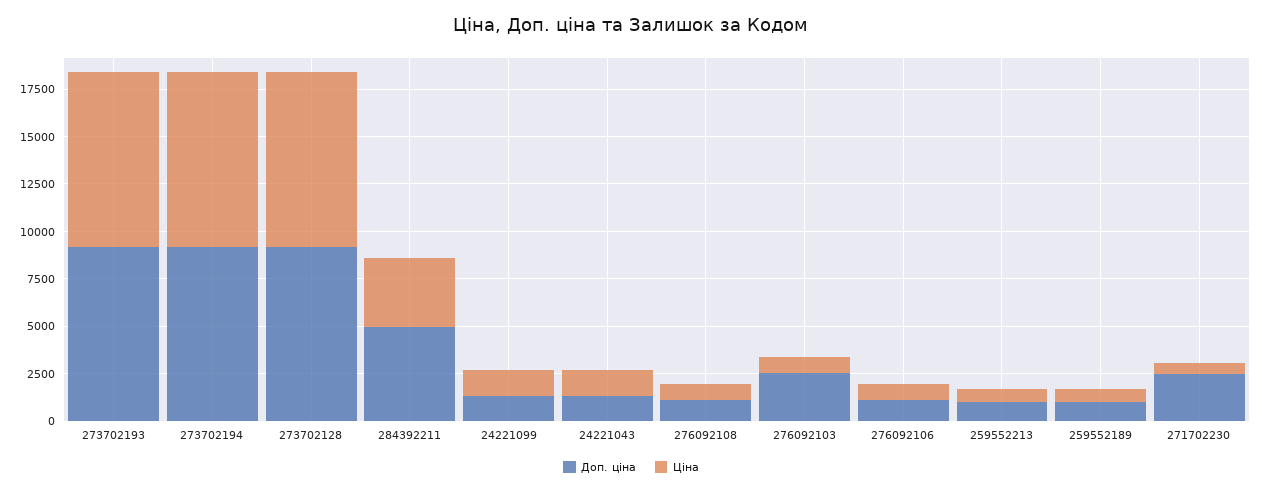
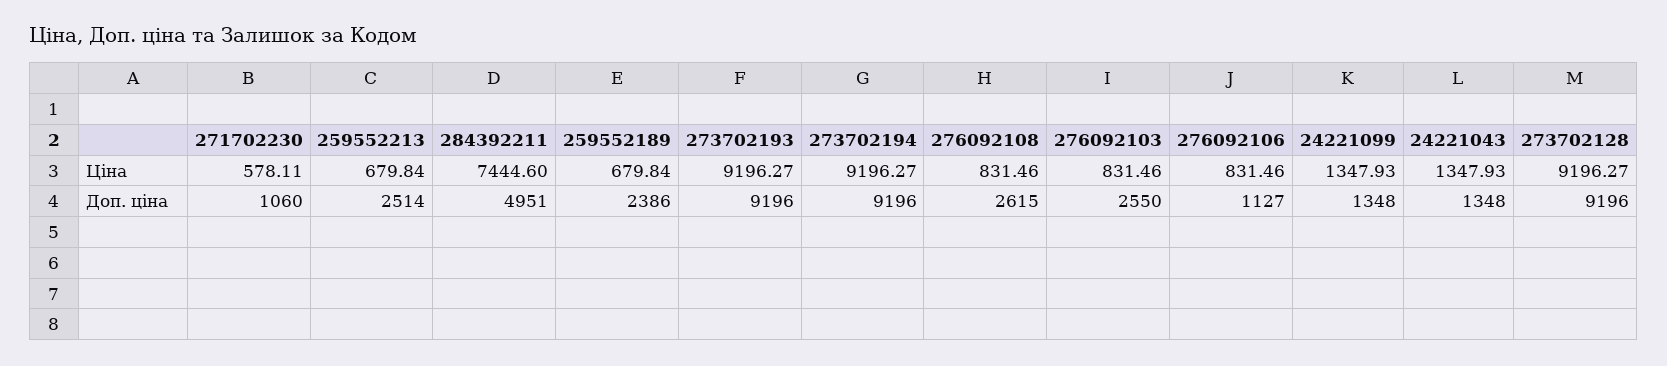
  {
    "Доп. ціна": {
      "273702193": 9196,
      "273702194": 9196,
      "273702128": 9196,
      "284392211": 4951,
      "24221099": 1348,
      "24221043": 1348,
-     "276092108": 1000,
+     "276092108": 2615,
      "276092103": 2550,
      "276092106": 1127,
-     "259552213": 1000,
+     "259552213": 2514,
-     "259552189": 1000,
+     "259552189": 2386,
-     "271702230": 2500
+     "271702230": 1060
    },
    "Ціна": {
      "273702193": 9196.27,
      "273702194": 9196.27,
      "273702128": 9196.27,
-     "284392211": 3500,
+     "284392211": 7444.6,
      "24221099": 1347.93,
      "24221043": 1347.93,
      "276092108": 831.46,
      "276092103": 831.46,
      "276092106": 831.46,
      "259552213": 679.84,
      "259552189": 679.84,
      "271702230": 578.11
    }
  }

